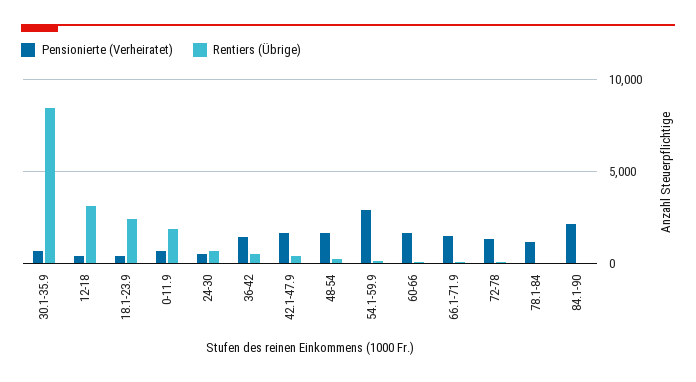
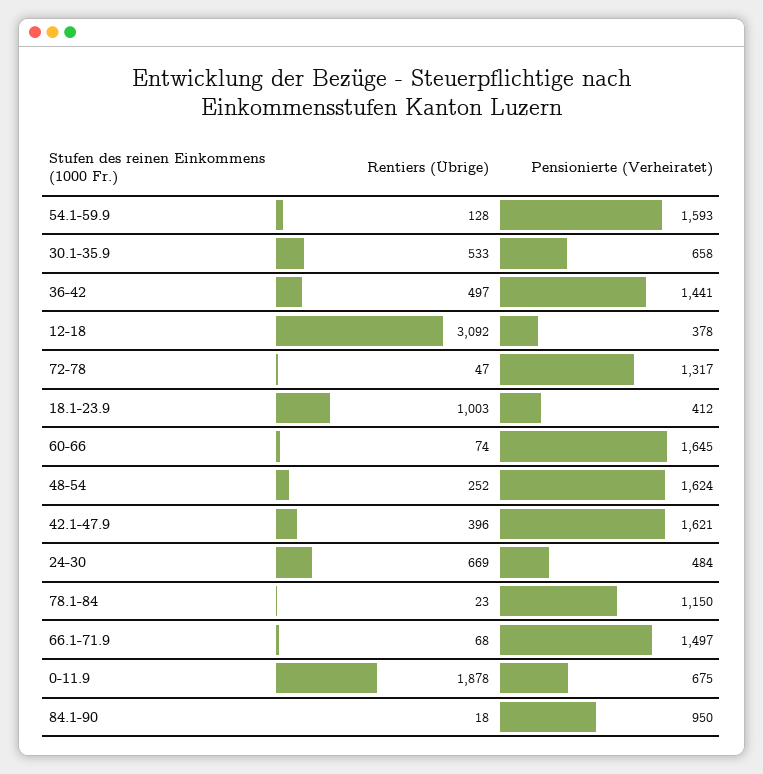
  {
    "Pensionierte (Verheiratet)": {
      "30.1-35.9": 658,
      "12-18": 378,
      "18.1-23.9": 412,
      "0-11.9": 675,
      "24-30": 484,
      "36-42": 1441,
      "42.1-47.9": 1621,
      "48-54": 1624,
-     "54.1-59.9": 3000,
+     "54.1-59.9": 1593,
      "60-66": 1645,
      "66.1-71.9": 1497,
      "72-78": 1317,
      "78.1-84": 1150,
-     "84.1-90": 2000
+     "84.1-90": 950
    },
    "Rentiers (Übrige)": {
-     "30.1-35.9": 8500,
+     "30.1-35.9": 533,
      "12-18": 3092,
-     "18.1-23.9": 2500,
+     "18.1-23.9": 1003,
      "0-11.9": 1878,
      "24-30": 669,
      "36-42": 497,
      "42.1-47.9": 396,
      "48-54": 252,
      "54.1-59.9": 128,
      "60-66": 74,
      "66.1-71.9": 68,
      "72-78": 47,
      "78.1-84": 23,
      "84.1-90": 18
    }
  }

